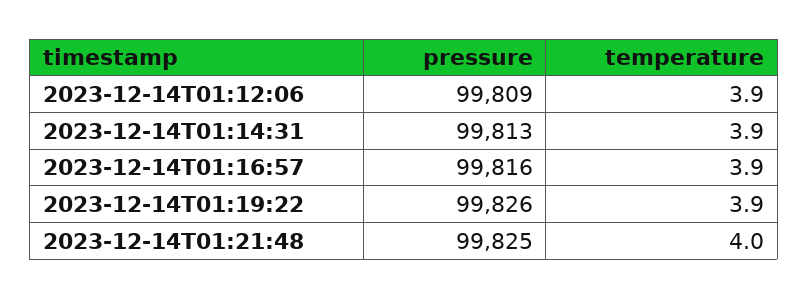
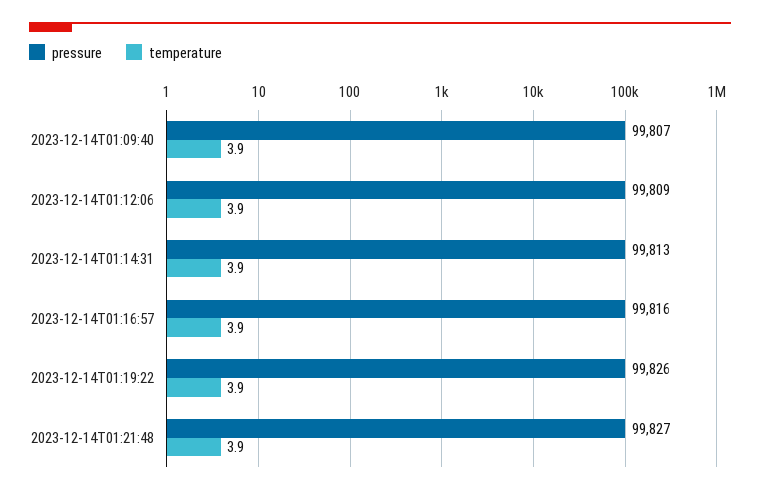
  {
    "pressure": {
      "2023-12-14T01:12:06": 99809,
      "2023-12-14T01:14:31": 99813,
      "2023-12-14T01:16:57": 99816,
      "2023-12-14T01:19:22": 99826,
-     "2023-12-14T01:21:48": 99825
+     "2023-12-14T01:21:48": 99827,
+     "2023-12-14T01:09:40": 99807
    },
    "temperature": {
      "2023-12-14T01:12:06": 3.9,
      "2023-12-14T01:14:31": 3.9,
      "2023-12-14T01:16:57": 3.9,
      "2023-12-14T01:19:22": 3.9,
-     "2023-12-14T01:21:48": 4
+     "2023-12-14T01:21:48": 3.9,
+     "2023-12-14T01:09:40": 3.9
    }
  }

